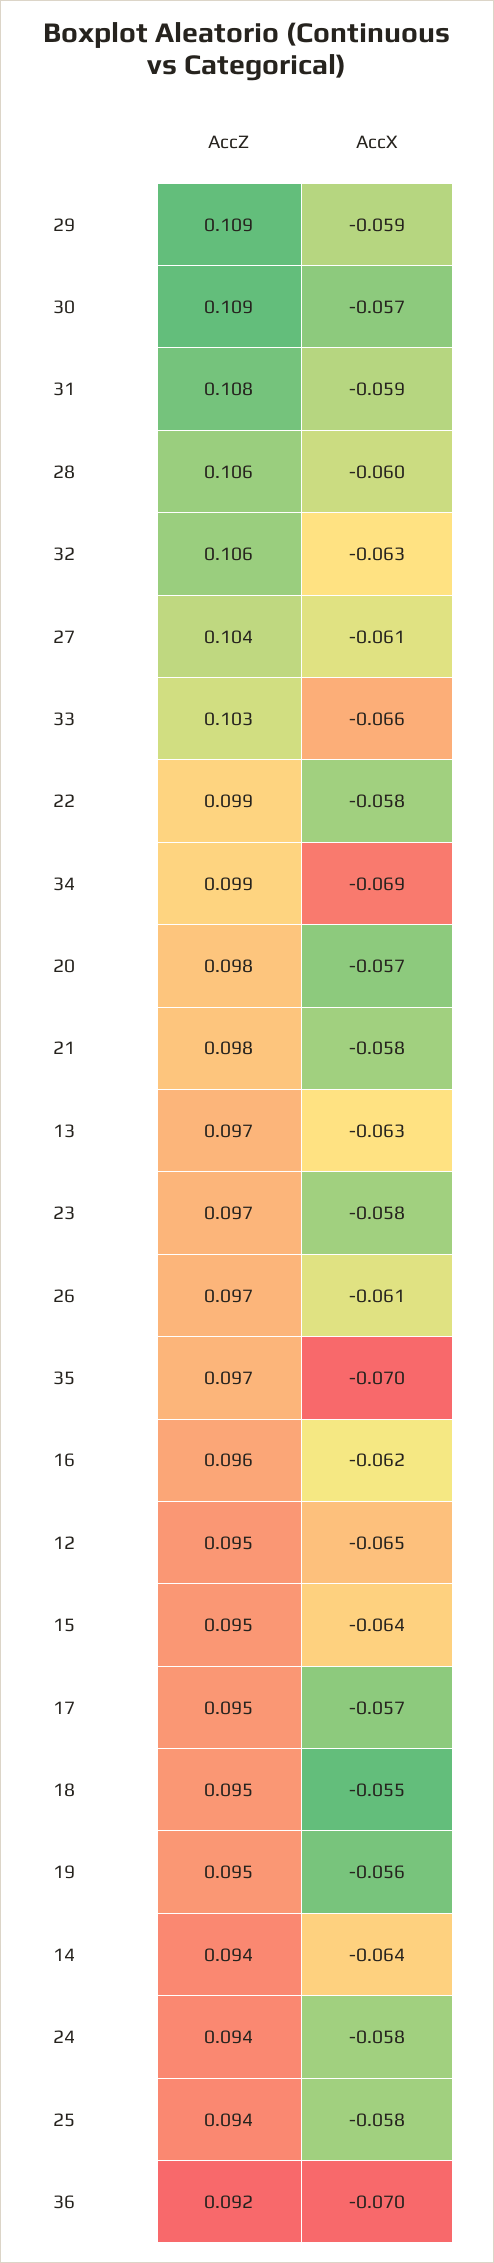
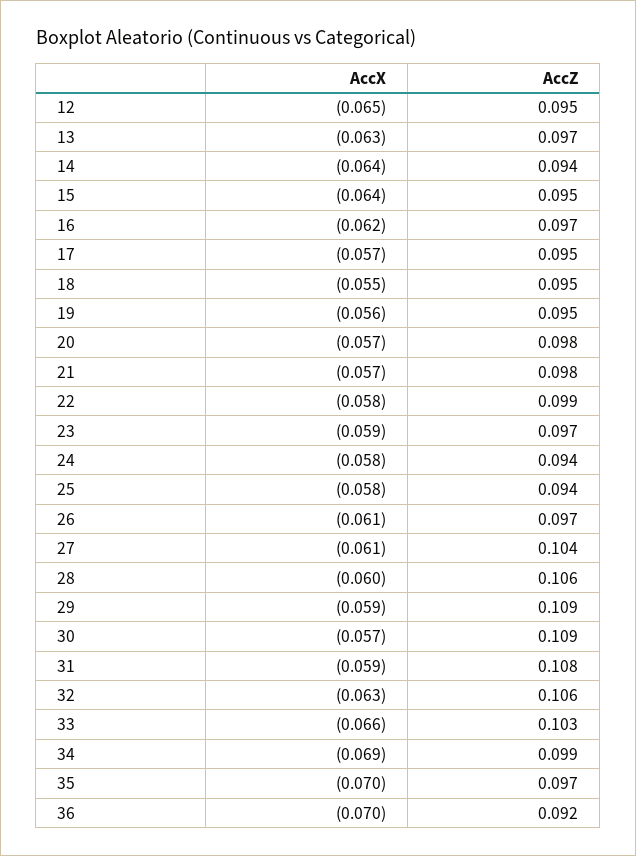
  {
    "AccZ": {
      "29": 0.109,
      "30": 0.109,
      "31": 0.108,
      "28": 0.106,
      "32": 0.106,
      "27": 0.104,
      "33": 0.103,
      "22": 0.099,
      "34": 0.099,
      "20": 0.098,
      "21": 0.098,
      "13": 0.097,
      "23": 0.097,
      "26": 0.097,
      "35": 0.097,
-     "16": 0.096,
+     "16": 0.097,
      "12": 0.095,
      "15": 0.095,
      "17": 0.095,
      "18": 0.095,
      "19": 0.095,
      "14": 0.094,
      "24": 0.094,
      "25": 0.094,
      "36": 0.092
    },
    "AccX": {
      "29": -0.059,
      "30": -0.057,
      "31": -0.059,
      "28": -0.06,
      "32": -0.063,
      "27": -0.061,
      "33": -0.066,
      "22": -0.058,
      "34": -0.069,
      "20": -0.057,
-     "21": -0.058,
+     "21": -0.057,
      "13": -0.063,
-     "23": -0.058,
+     "23": -0.059,
      "26": -0.061,
      "35": -0.07,
      "16": -0.062,
      "12": -0.065,
      "15": -0.064,
      "17": -0.057,
      "18": -0.055,
      "19": -0.056,
      "14": -0.064,
      "24": -0.058,
      "25": -0.058,
      "36": -0.07
    }
  }

